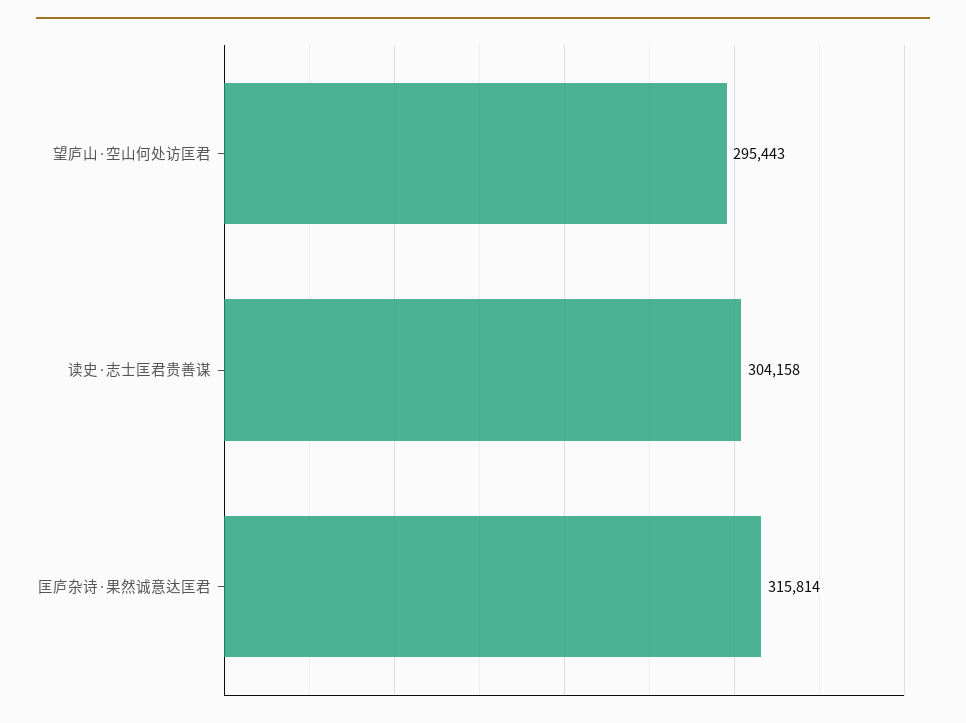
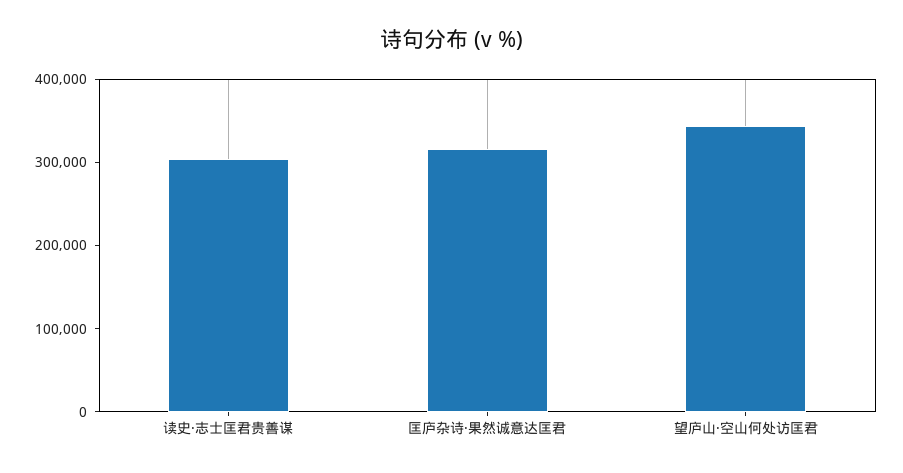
  {
-   "望庐山·空山何处访匡君": 295443,
+   "望庐山·空山何处访匡君": 340000,
    "读史·志士匡君贵善谋": 304158,
    "匡庐杂诗·果然诚意达匡君": 315814
  }

